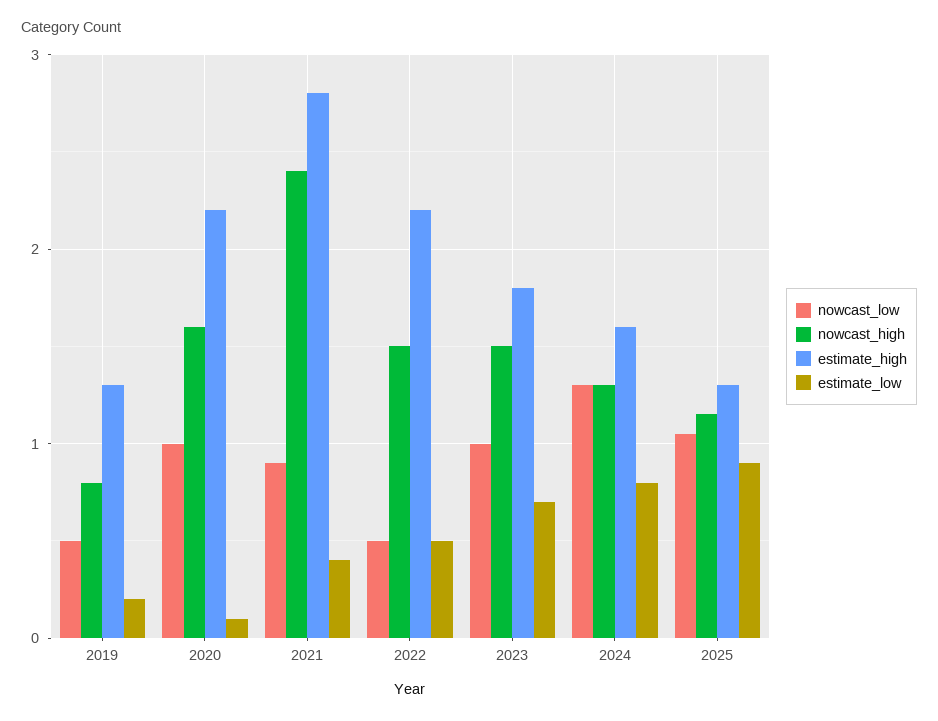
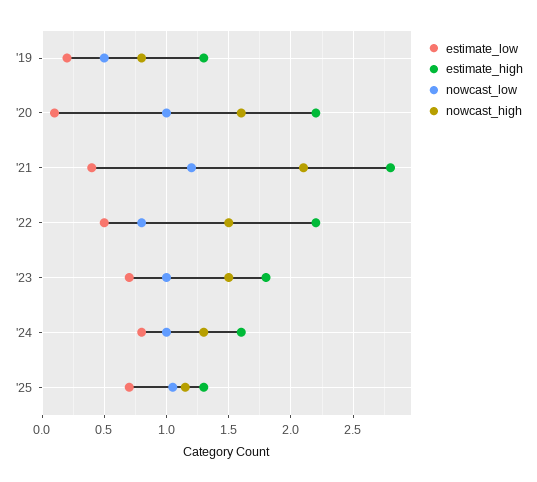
  {
    "nowcast_low": {
      "2019": 0.5,
      "2020": 1,
-     "2021": 0.9,
+     "2021": 1.2,
-     "2022": 0.5,
+     "2022": 0.8,
      "2023": 1,
-     "2024": 1.3,
+     "2024": 1,
      "2025": 1.05
    },
    "nowcast_high": {
      "2019": 0.8,
      "2020": 1.6,
-     "2021": 2.4,
+     "2021": 2.1,
      "2022": 1.5,
      "2023": 1.5,
      "2024": 1.3,
      "2025": 1.15
    },
    "estimate_high": {
      "2019": 1.3,
      "2020": 2.2,
      "2021": 2.8,
      "2022": 2.2,
      "2023": 1.8,
      "2024": 1.6,
      "2025": 1.3
    },
    "estimate_low": {
      "2019": 0.2,
      "2020": 0.1,
      "2021": 0.4,
      "2022": 0.5,
      "2023": 0.7,
      "2024": 0.8,
-     "2025": 0.9
+     "2025": 0.7
    }
  }

